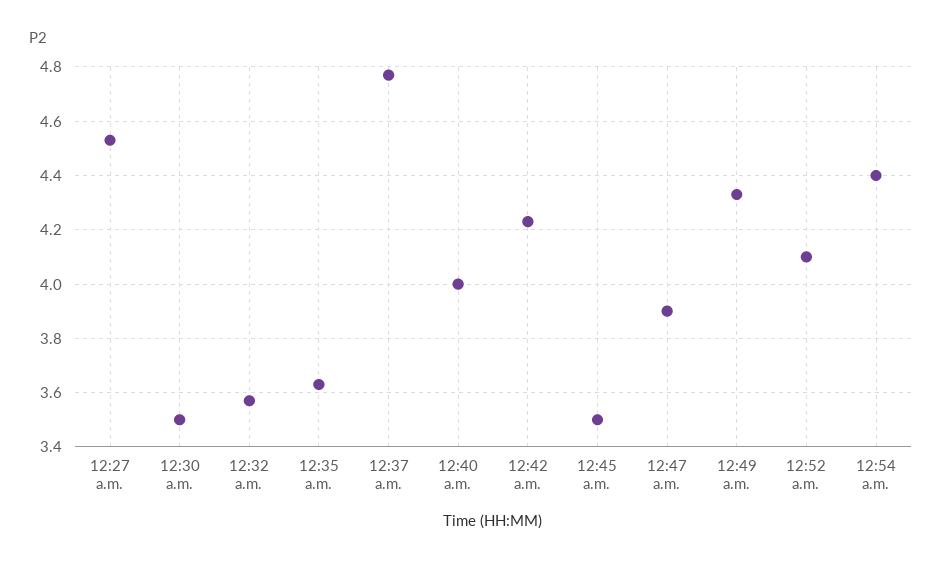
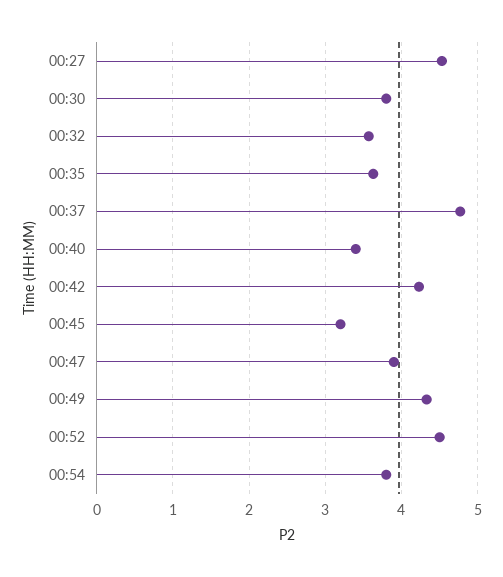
  {
    "12:27 a.m.": 4.55,
-   "12:30 a.m.": 3.5,
+   "12:30 a.m.": 3.8,
    "12:32 a.m.": 3.55,
    "12:35 a.m.": 3.65,
    "12:37 a.m.": 4.75,
-   "12:40 a.m.": 4,
+   "12:40 a.m.": 3.4,
    "12:42 a.m.": 4.25,
-   "12:45 a.m.": 3.5,
+   "12:45 a.m.": 3.2,
    "12:47 a.m.": 3.9,
    "12:49 a.m.": 4.35,
-   "12:52 a.m.": 4.1,
+   "12:52 a.m.": 4.5,
-   "12:54 a.m.": 4.4
+   "12:54 a.m.": 3.8
  }

